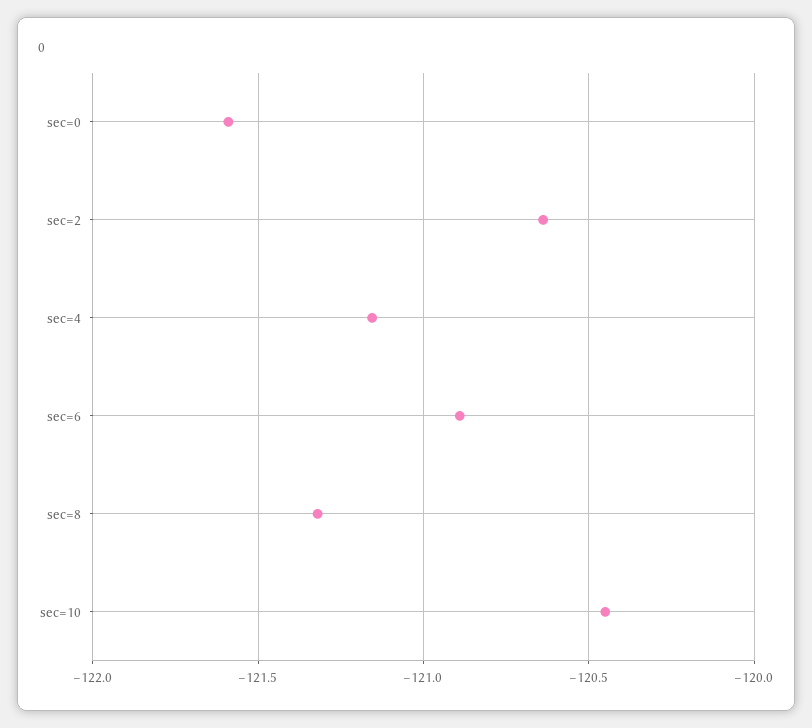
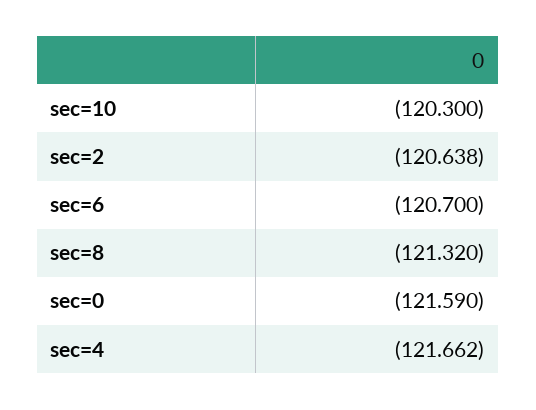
  {
    "sec=0": -121.59,
    "sec=2": -120.638,
-   "sec=4": -121.15,
+   "sec=4": -121.662,
-   "sec=6": -120.9,
+   "sec=6": -120.7,
    "sec=8": -121.32,
-   "sec=10": -120.45
+   "sec=10": -120.3
  }

